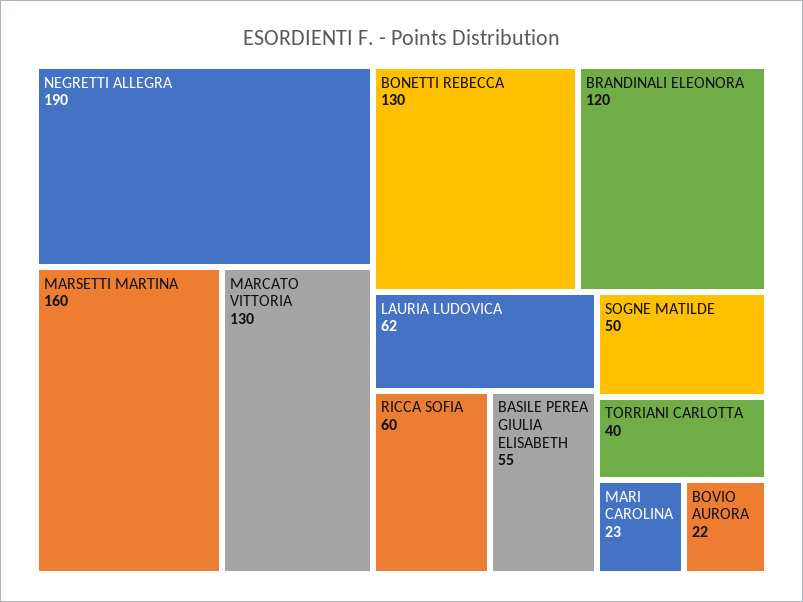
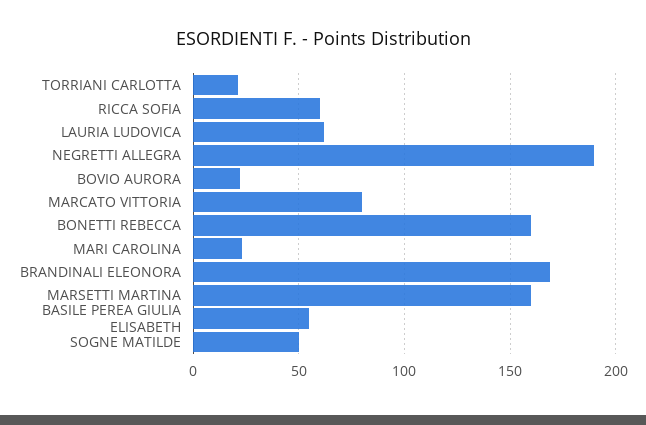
  {
    "NEGRETTI ALLEGRA": 190,
    "MARSETTI MARTINA": 160,
-   "MARCATO VITTORIA": 130,
+   "MARCATO VITTORIA": 80,
-   "BONETTI REBECCA": 130,
+   "BONETTI REBECCA": 160,
-   "BRANDINALI ELEONORA": 120,
+   "BRANDINALI ELEONORA": 170,
    "LAURIA LUDOVICA": 62,
    "RICCA SOFIA": 60,
    "BASILE PEREA GIULIA ELISABETH": 55,
    "SOGNE MATILDE": 50,
-   "TORRIANI CARLOTTA": 40,
+   "TORRIANI CARLOTTA": 20,
    "MARI CAROLINA": 23,
    "BOVIO AURORA": 22
  }

